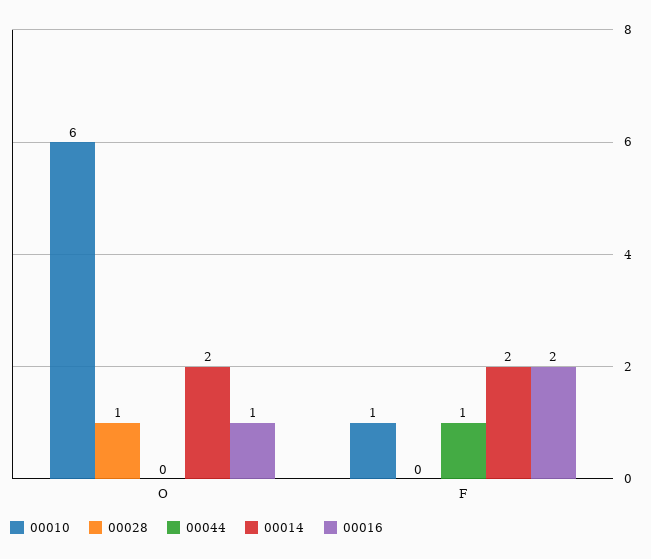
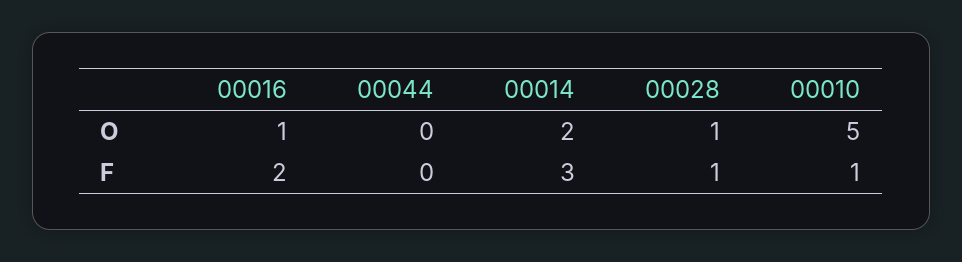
  {
    "00010": {
-     "O": 6,
+     "O": 5,
      "F": 1
    },
    "00028": {
      "O": 1,
-     "F": 0
+     "F": 1
    },
    "00044": {
      "O": 0,
-     "F": 1
+     "F": 0
    },
    "00014": {
      "O": 2,
-     "F": 2
+     "F": 3
    },
    "00016": {
      "O": 1,
      "F": 2
    }
  }

